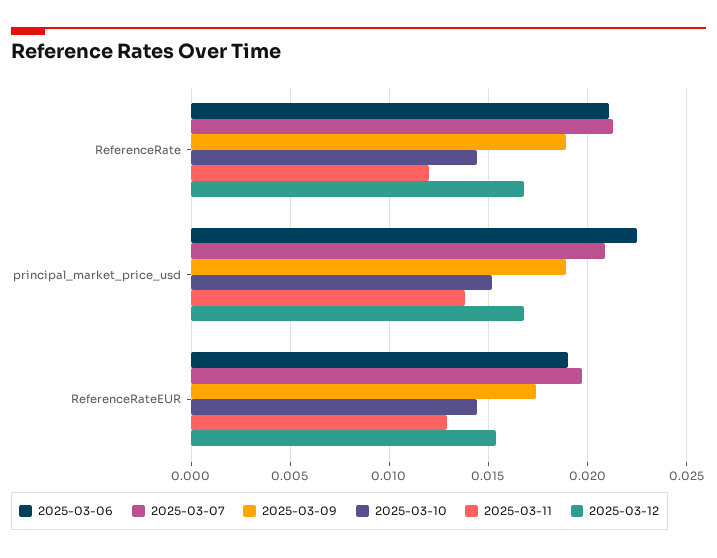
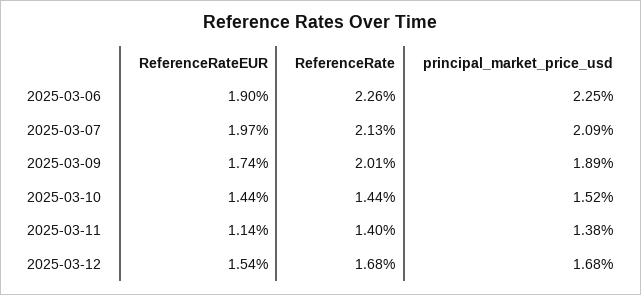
  {
    "2025-03-06": {
-     "ReferenceRate": 0.021,
+     "ReferenceRate": 0.0226,
      "principal_market_price_usd": 0.0225,
      "ReferenceRateEUR": 0.019
    },
    "2025-03-07": {
      "ReferenceRate": 0.0213,
      "principal_market_price_usd": 0.0209,
      "ReferenceRateEUR": 0.0197
    },
    "2025-03-09": {
-     "ReferenceRate": 0.019,
+     "ReferenceRate": 0.0201,
      "principal_market_price_usd": 0.0189,
      "ReferenceRateEUR": 0.0174
    },
    "2025-03-10": {
      "ReferenceRate": 0.0144,
      "principal_market_price_usd": 0.0152,
      "ReferenceRateEUR": 0.0144
    },
    "2025-03-11": {
-     "ReferenceRate": 0.012,
+     "ReferenceRate": 0.014,
      "principal_market_price_usd": 0.0138,
-     "ReferenceRateEUR": 0.013
+     "ReferenceRateEUR": 0.0114
    },
    "2025-03-12": {
      "ReferenceRate": 0.0168,
      "principal_market_price_usd": 0.0168,
      "ReferenceRateEUR": 0.0154
    }
  }

